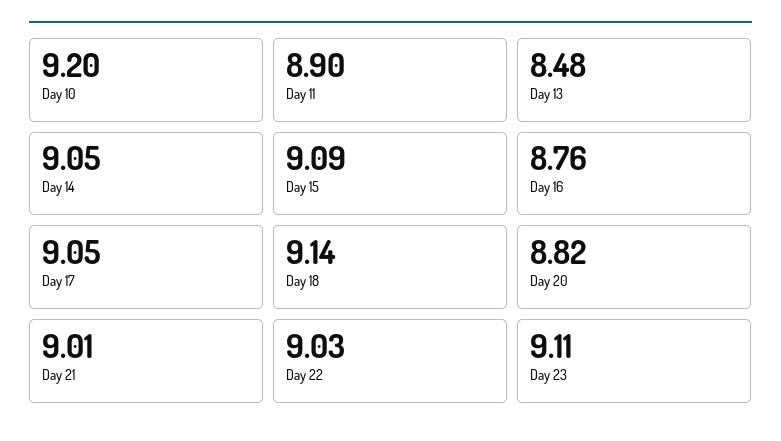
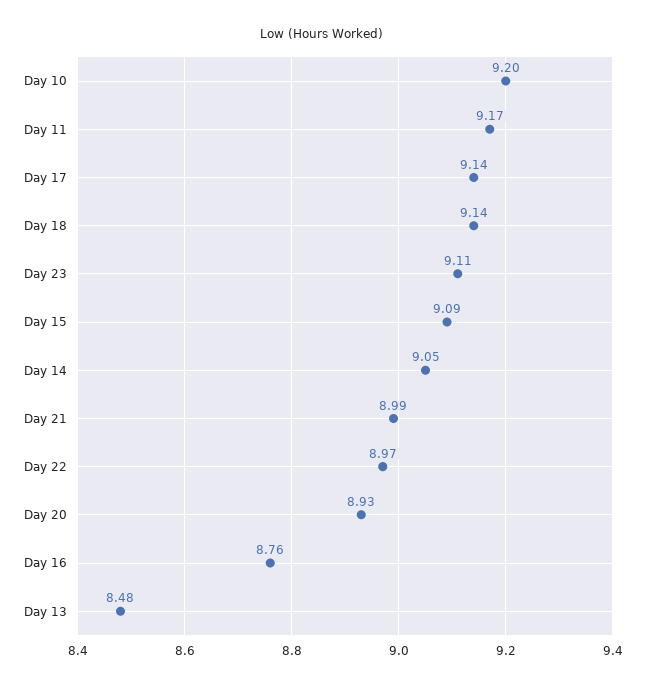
  {
    "Day 10": 9.2,
-   "Day 11": 8.9,
+   "Day 11": 9.17,
    "Day 13": 8.48,
    "Day 14": 9.05,
    "Day 15": 9.09,
    "Day 16": 8.76,
-   "Day 17": 9.05,
+   "Day 17": 9.14,
    "Day 18": 9.14,
-   "Day 20": 8.82,
+   "Day 20": 8.93,
-   "Day 21": 9.01,
+   "Day 21": 8.99,
-   "Day 22": 9.03,
+   "Day 22": 8.97,
    "Day 23": 9.11
  }

